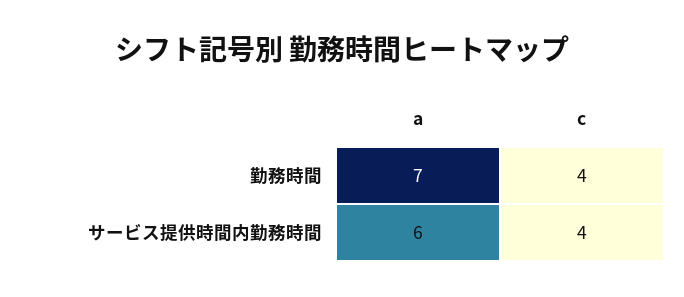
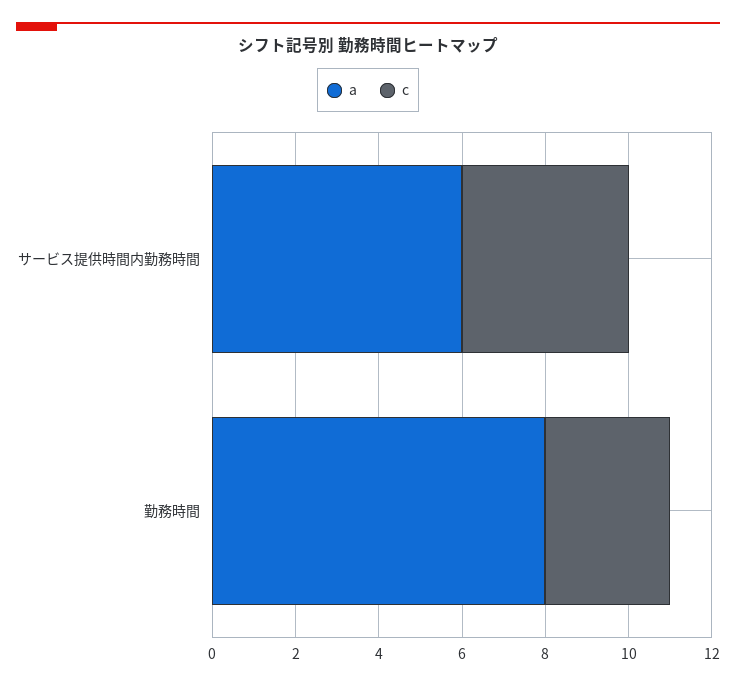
  {
    "a": {
-     "勤務時間": 7,
+     "勤務時間": 8,
      "サービス提供時間内勤務時間": 6
    },
    "c": {
-     "勤務時間": 4,
+     "勤務時間": 3,
      "サービス提供時間内勤務時間": 4
    }
  }

